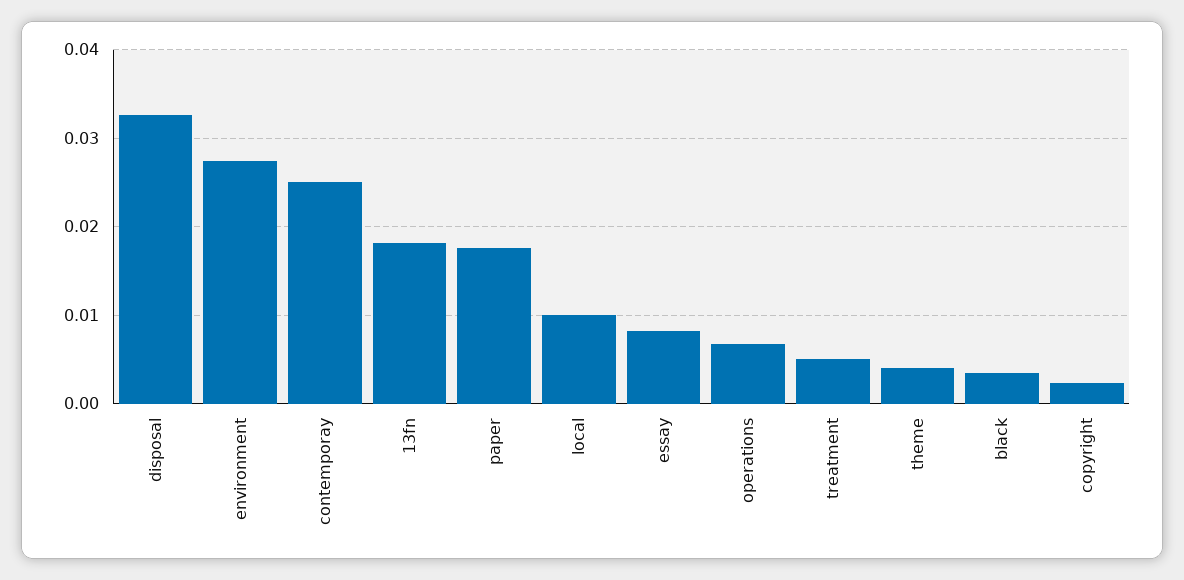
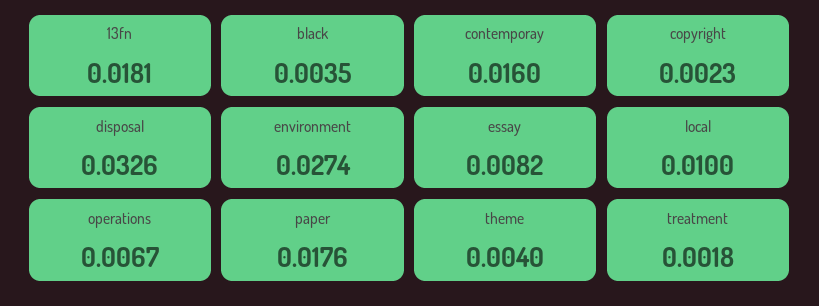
  {
    "disposal": 0.0326,
    "environment": 0.0274,
-   "contemporay": 0.025,
+   "contemporay": 0.016,
    "13fn": 0.0181,
    "paper": 0.0176,
    "local": 0.01,
    "essay": 0.0082,
    "operations": 0.0067,
-   "treatment": 0.005,
+   "treatment": 0.0018,
    "theme": 0.004,
    "black": 0.0035,
    "copyright": 0.0023
  }

